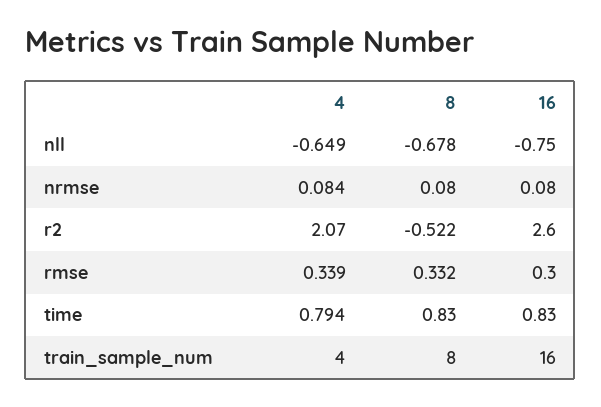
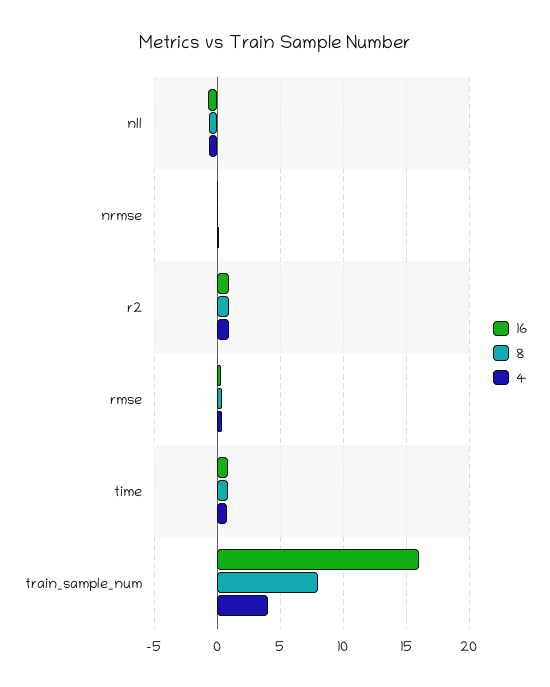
  {
    "4": {
      "nll": -0.649,
      "nrmse": 0.084,
-     "r2": 2.07,
+     "r2": 1,
      "rmse": 0.339,
      "time": 0.794,
      "train_sample_num": 4
    },
    "8": {
      "nll": -0.678,
      "nrmse": 0.08,
-     "r2": -0.522,
+     "r2": 1,
      "rmse": 0.332,
      "time": 0.83,
      "train_sample_num": 8
    },
    "16": {
      "nll": -0.75,
      "nrmse": 0.08,
-     "r2": 2.6,
+     "r2": 1,
      "rmse": 0.3,
      "time": 0.83,
      "train_sample_num": 16
    }
  }

